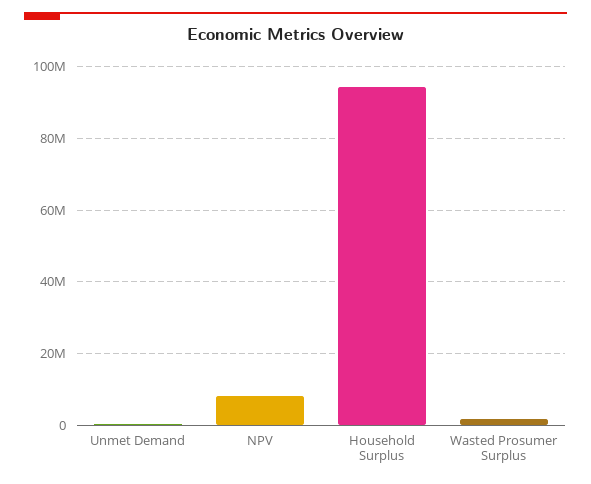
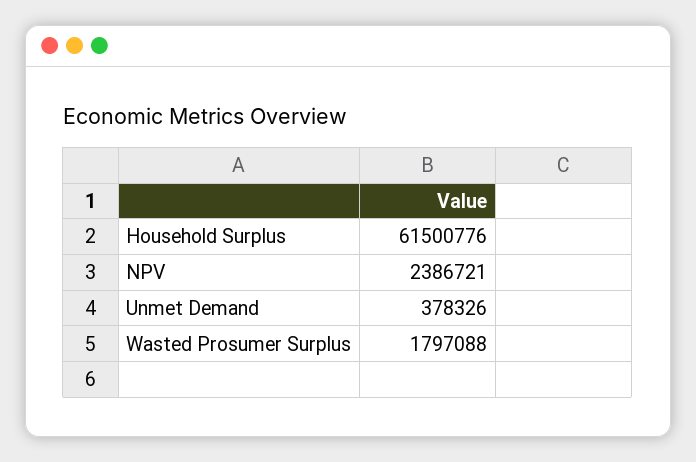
  {
    "Unmet Demand": 378326,
-   "NPV": 8000000,
+   "NPV": 2386721,
-   "Household Surplus": 94000000,
+   "Household Surplus": 61500776,
    "Wasted Prosumer Surplus": 1797088
  }

